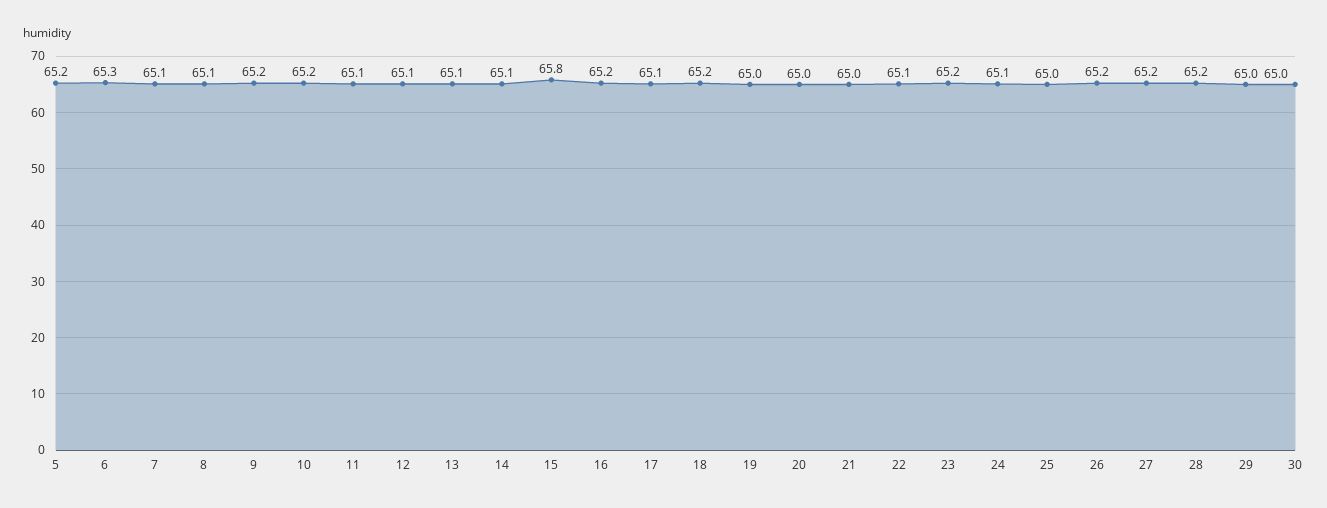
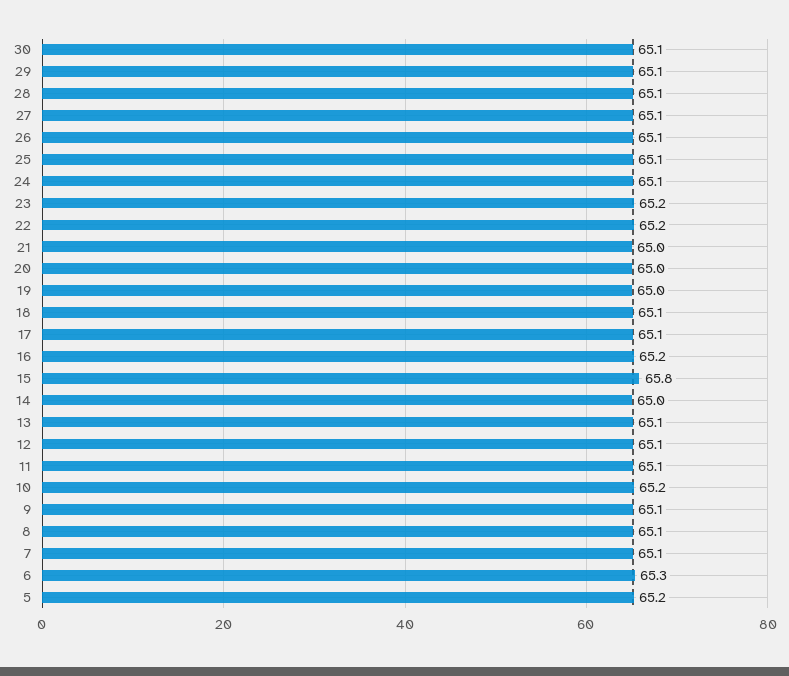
  {
    "5": 65.2,
    "6": 65.3,
    "7": 65.1,
    "8": 65.1,
-   "9": 65.2,
+   "9": 65.1,
    "10": 65.2,
    "11": 65.1,
    "12": 65.1,
    "13": 65.1,
-   "14": 65.1,
+   "14": 65,
    "15": 65.8,
    "16": 65.2,
    "17": 65.1,
-   "18": 65.2,
+   "18": 65.1,
    "19": 65,
    "20": 65,
    "21": 65,
-   "22": 65.1,
+   "22": 65.2,
    "23": 65.2,
    "24": 65.1,
-   "25": 65,
+   "25": 65.1,
-   "26": 65.2,
+   "26": 65.1,
-   "27": 65.2,
+   "27": 65.1,
-   "28": 65.2,
+   "28": 65.1,
-   "29": 65,
+   "29": 65.1,
-   "30": 65
+   "30": 65.1
  }

